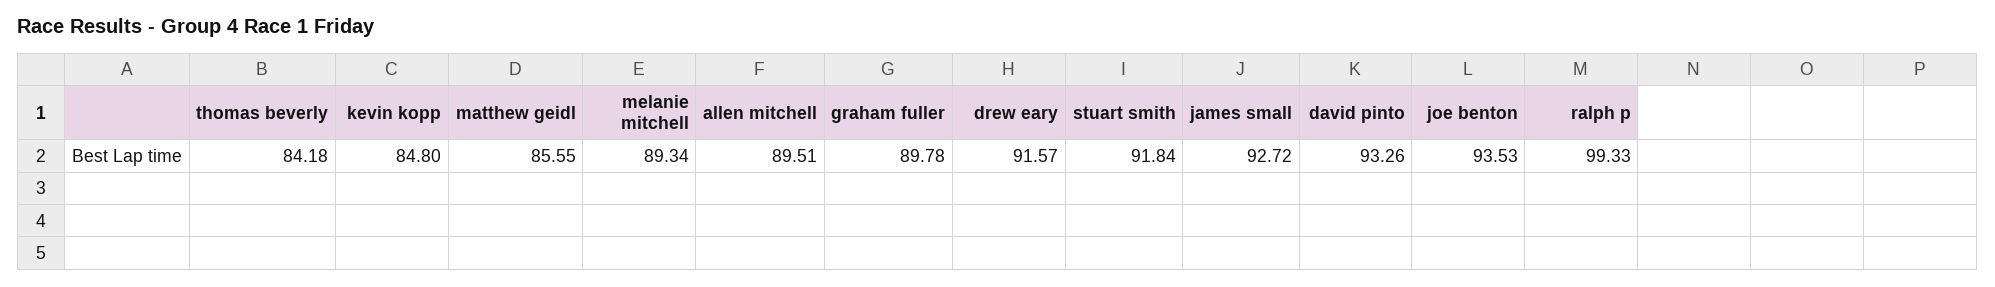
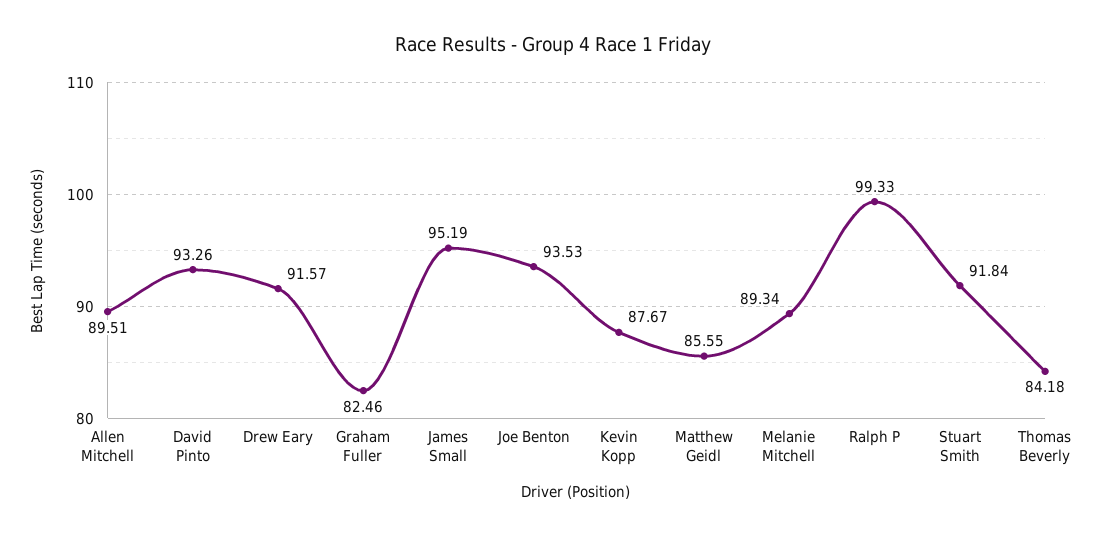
  {
    "thomas beverly": 84.18,
-   "kevin kopp": 84.8,
+   "kevin kopp": 87.67,
    "matthew geidl": 85.55,
    "melanie mitchell": 89.34,
    "allen mitchell": 89.51,
-   "graham fuller": 89.78,
+   "graham fuller": 82.46,
    "drew eary": 91.57,
    "stuart smith": 91.84,
-   "james small": 92.72,
+   "james small": 95.19,
    "david pinto": 93.26,
    "joe benton": 93.53,
    "ralph p": 99.33
  }

